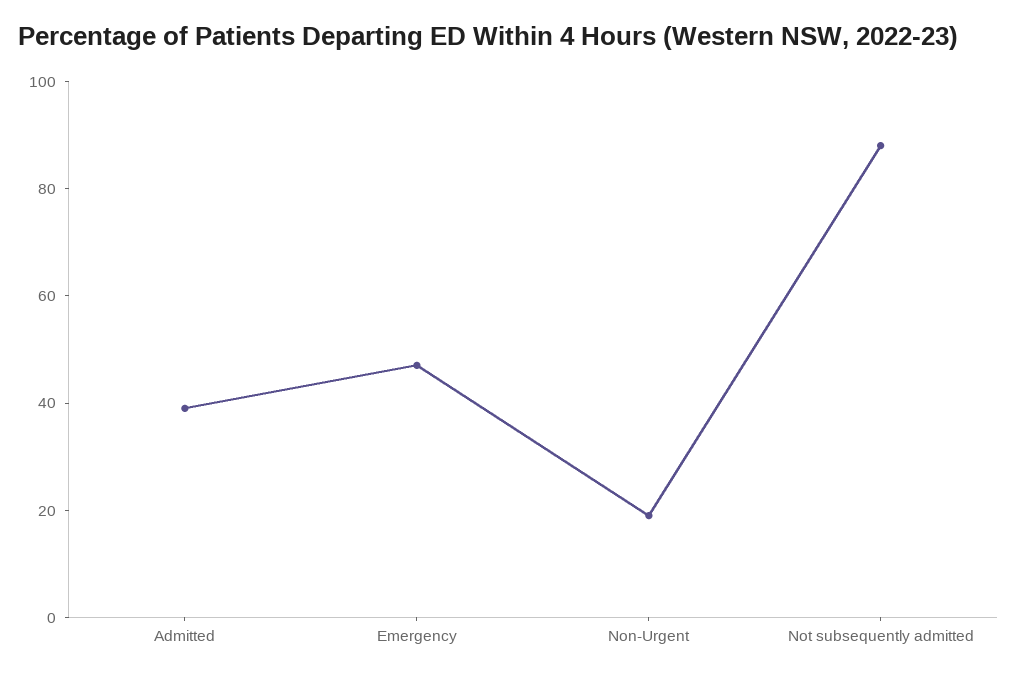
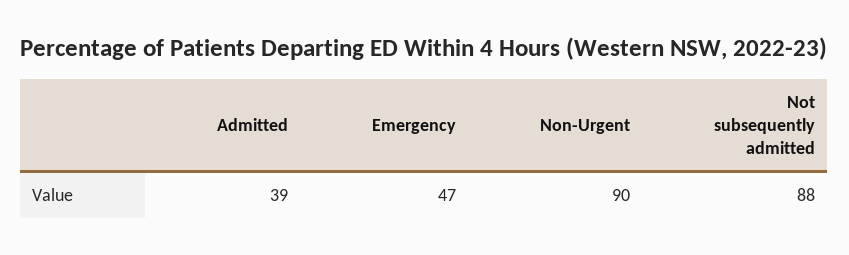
  {
    "Admitted": 39,
    "Emergency": 47,
-   "Non-Urgent": 20,
+   "Non-Urgent": 90,
    "Not subsequently admitted": 88
  }

